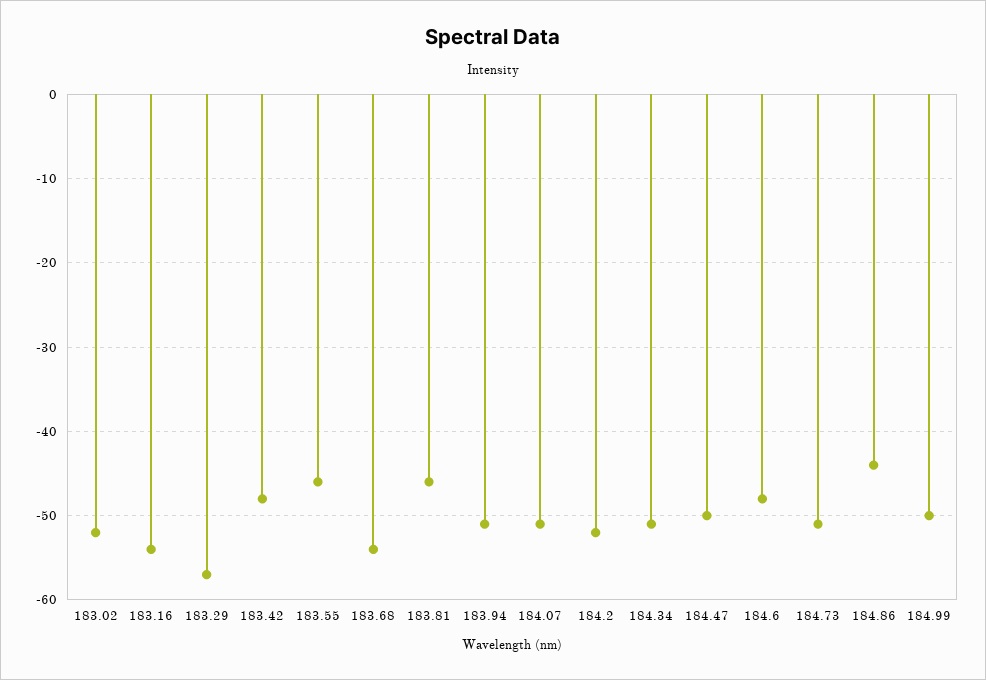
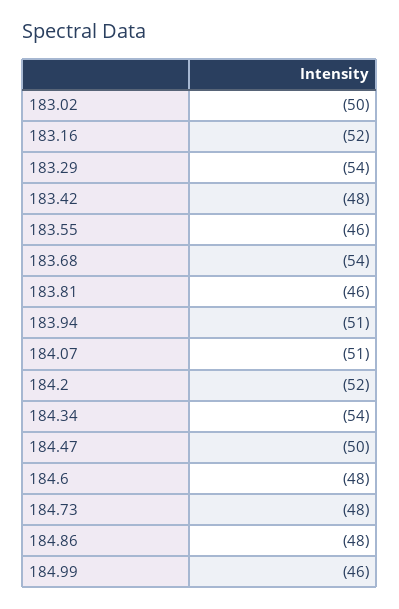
  {
-   "183.02": -52,
+   "183.02": -50,
-   "183.16": -54,
+   "183.16": -52,
-   "183.29": -57,
+   "183.29": -54,
    "183.42": -48,
    "183.55": -46,
    "183.68": -54,
    "183.81": -46,
    "183.94": -51,
    "184.07": -51,
    "184.2": -52,
-   "184.34": -51,
+   "184.34": -54,
    "184.47": -50,
    "184.6": -48,
-   "184.73": -51,
+   "184.73": -48,
-   "184.86": -44,
+   "184.86": -48,
-   "184.99": -50
+   "184.99": -46
  }

